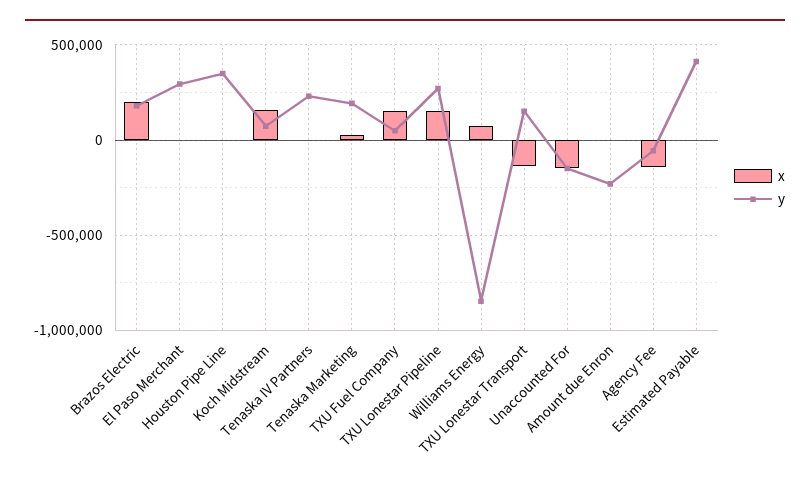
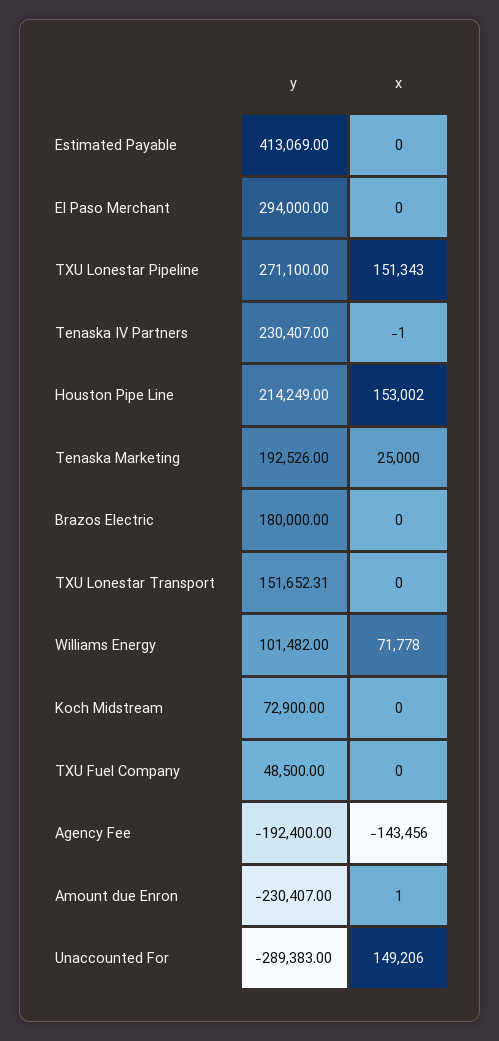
  {
    "x": {
-     "Brazos Electric": 200000,
+     "Brazos Electric": 0,
      "El Paso Merchant": 0,
-     "Houston Pipe Line": 0,
+     "Houston Pipe Line": 153002,
-     "Koch Midstream": 150000,
+     "Koch Midstream": 0,
      "Tenaska IV Partners": -1,
      "Tenaska Marketing": 25000,
-     "TXU Fuel Company": 150000,
+     "TXU Fuel Company": 0,
      "TXU Lonestar Pipeline": 151343,
      "Williams Energy": 71778,
-     "TXU Lonestar Transport": -150000,
+     "TXU Lonestar Transport": 0,
-     "Unaccounted For": -150000,
+     "Unaccounted For": 149206,
      "Amount due Enron": 1,
      "Agency Fee": -143456,
      "Estimated Payable": 0
    },
    "y": {
      "Brazos Electric": 180000,
      "El Paso Merchant": 294000,
-     "Houston Pipe Line": 350000,
+     "Houston Pipe Line": 214249,
      "Koch Midstream": 72900,
      "Tenaska IV Partners": 230407,
      "Tenaska Marketing": 192526,
      "TXU Fuel Company": 48500,
      "TXU Lonestar Pipeline": 271100,
-     "Williams Energy": -850000,
+     "Williams Energy": 101482,
      "TXU Lonestar Transport": 151652.31,
-     "Unaccounted For": -150000,
+     "Unaccounted For": -289383,
      "Amount due Enron": -230407,
-     "Agency Fee": -50000,
+     "Agency Fee": -192400,
      "Estimated Payable": 413069
    }
  }

